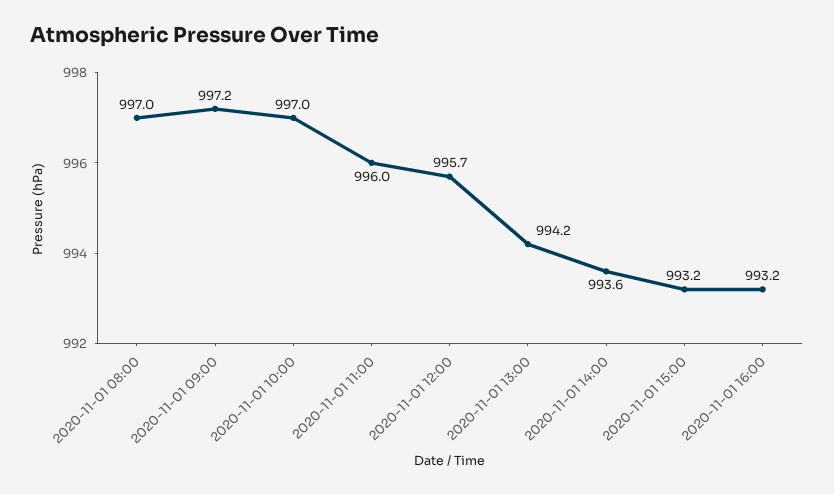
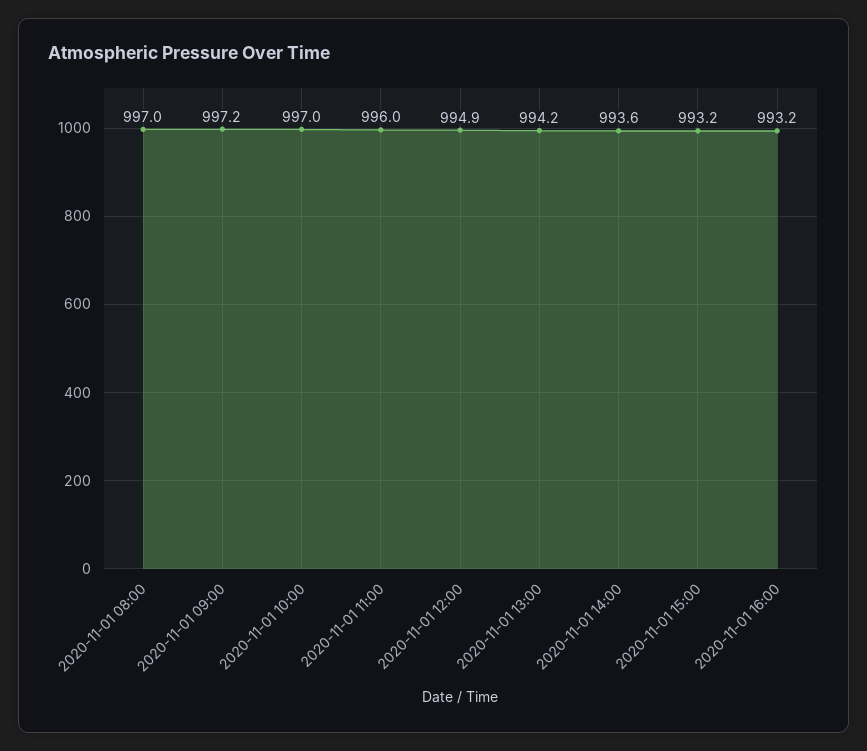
  {
    "2020-11-01 08:00": 997,
    "2020-11-01 09:00": 997.2,
    "2020-11-01 10:00": 997,
    "2020-11-01 11:00": 996,
-   "2020-11-01 12:00": 995.7,
+   "2020-11-01 12:00": 994.9,
    "2020-11-01 13:00": 994.2,
    "2020-11-01 14:00": 993.6,
    "2020-11-01 15:00": 993.2,
    "2020-11-01 16:00": 993.2
  }

